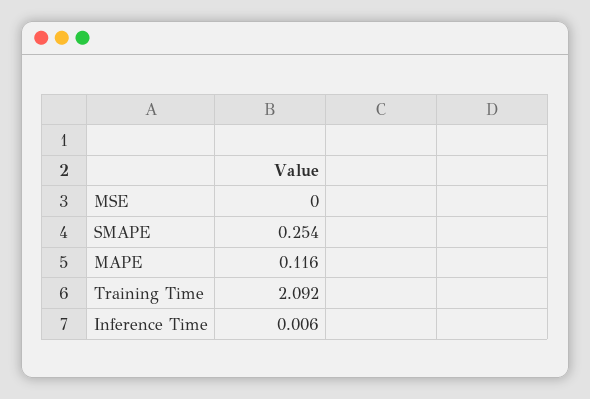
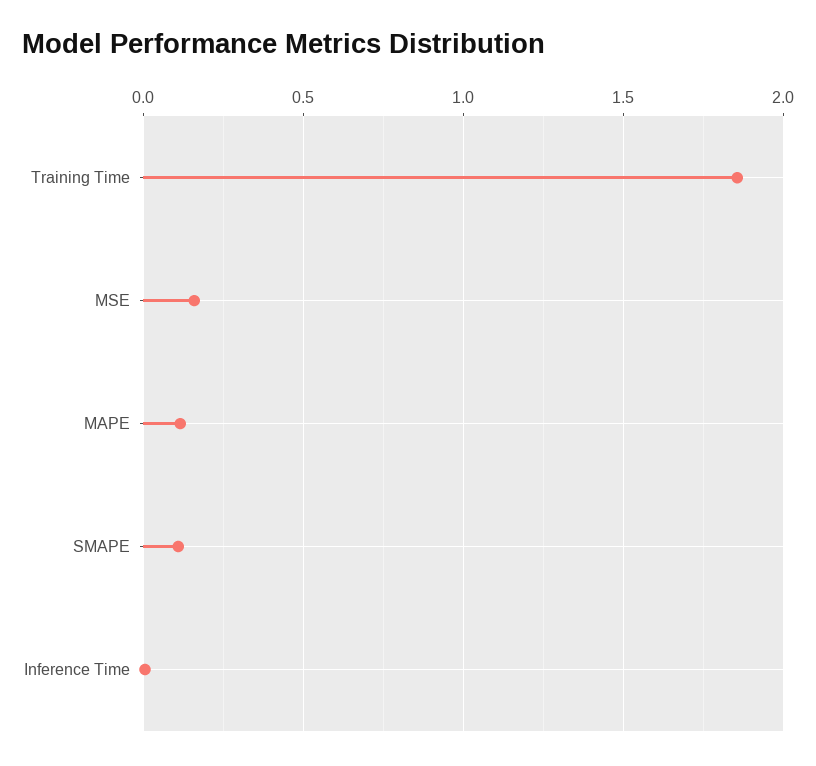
  {
-   "MSE": 0,
+   "MSE": 0.15,
-   "SMAPE": 0.254,
+   "SMAPE": 0.1,
    "MAPE": 0.116,
-   "Training Time": 2.092,
+   "Training Time": 1.85,
    "Inference Time": 0.006
  }

